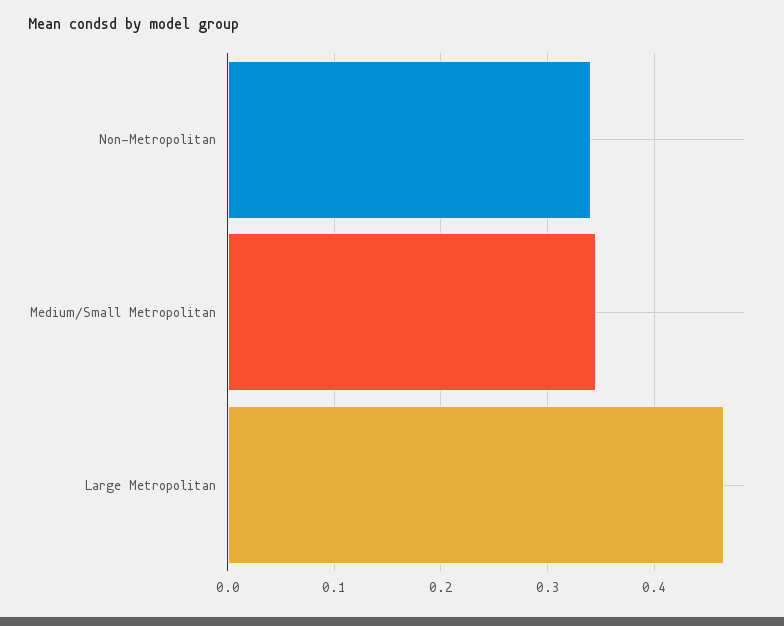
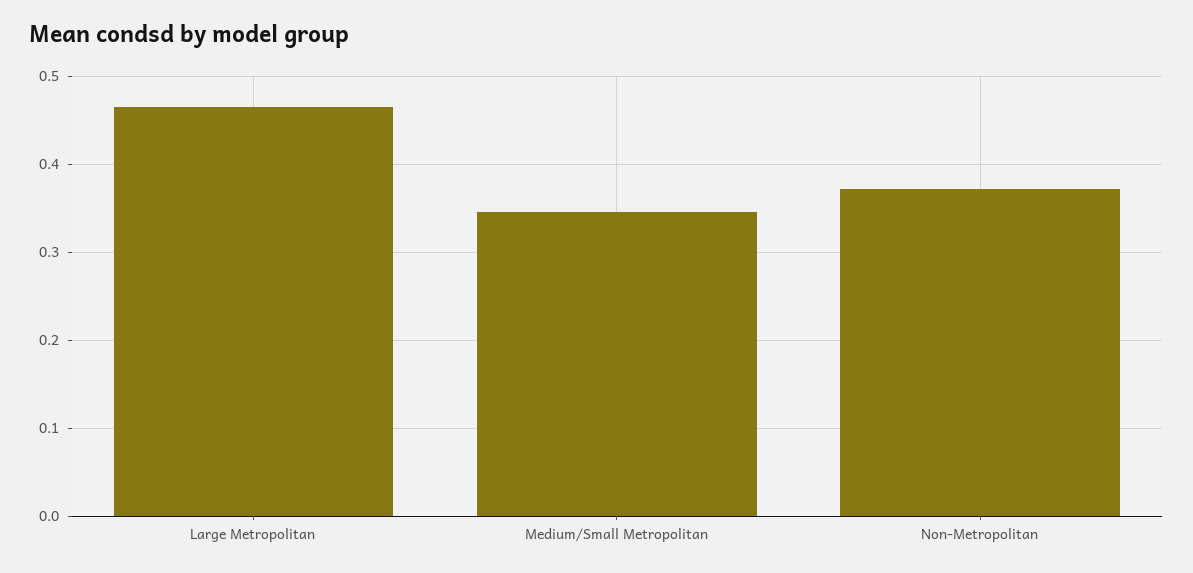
  {
-   "Non-Metropolitan": 0.34,
+   "Non-Metropolitan": 0.37,
    "Medium/Small Metropolitan": 0.35,
    "Large Metropolitan": 0.47
  }

